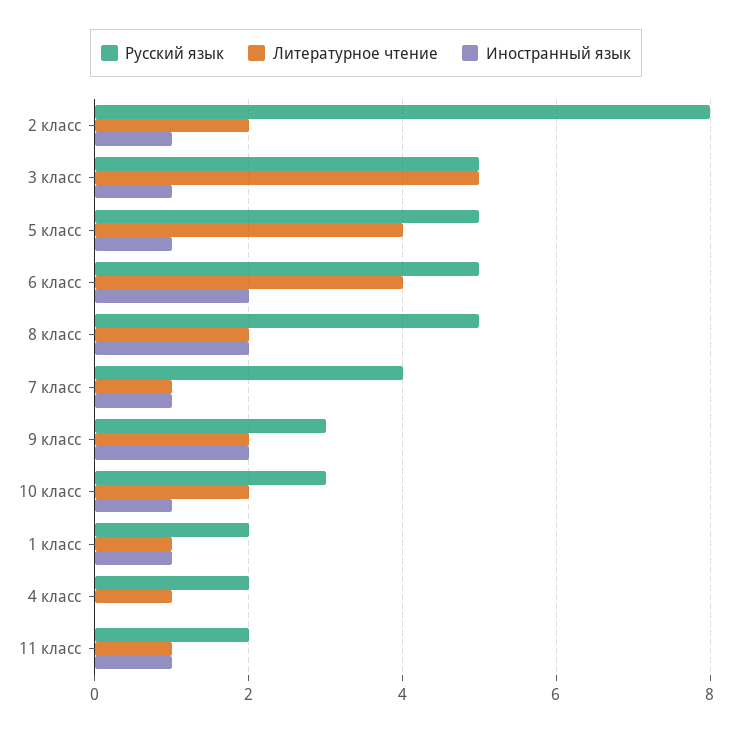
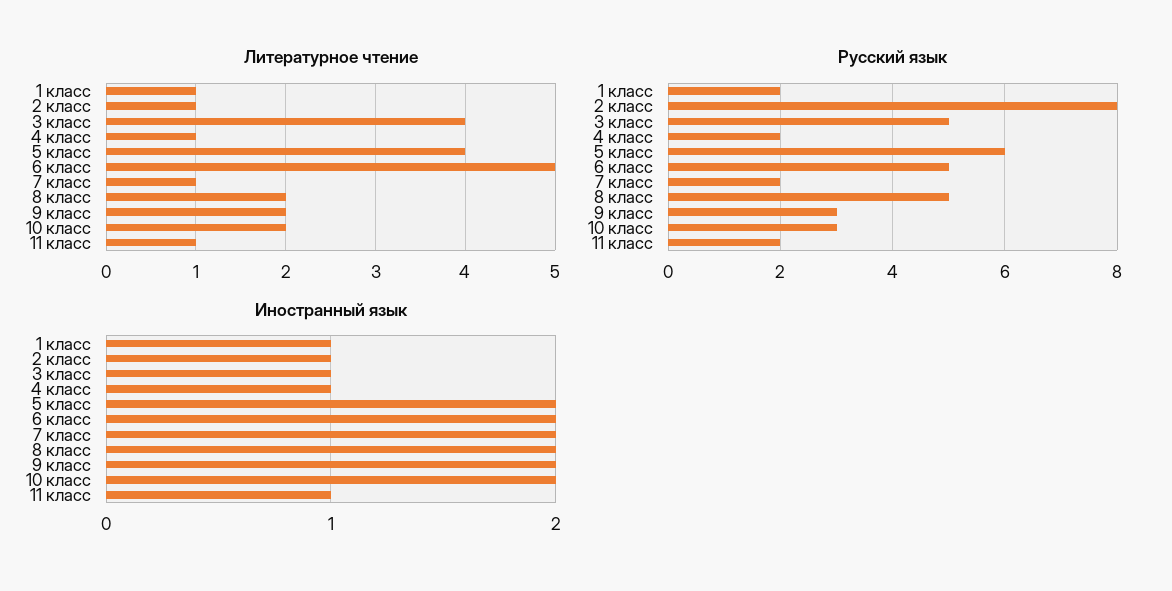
  {
    "Русский язык": {
      "2 класс": 8,
      "3 класс": 5,
-     "5 класс": 5,
+     "5 класс": 6,
      "6 класс": 5,
      "8 класс": 5,
-     "7 класс": 4,
+     "7 класс": 2,
      "9 класс": 3,
      "10 класс": 3,
      "1 класс": 2,
      "4 класс": 2,
      "11 класс": 2
    },
    "Литературное чтение": {
-     "2 класс": 2,
+     "2 класс": 1,
-     "3 класс": 5,
+     "3 класс": 4,
      "5 класс": 4,
-     "6 класс": 4,
+     "6 класс": 5,
      "8 класс": 2,
      "7 класс": 1,
      "9 класс": 2,
      "10 класс": 2,
      "1 класс": 1,
      "4 класс": 1,
      "11 класс": 1
    },
    "Иностранный язык": {
      "2 класс": 1,
      "3 класс": 1,
-     "5 класс": 1,
+     "5 класс": 2,
      "6 класс": 2,
      "8 класс": 2,
-     "7 класс": 1,
+     "7 класс": 2,
      "9 класс": 2,
-     "10 класс": 1,
+     "10 класс": 2,
      "1 класс": 1,
-     "4 класс": 0,
+     "4 класс": 1,
      "11 класс": 1
    }
  }

